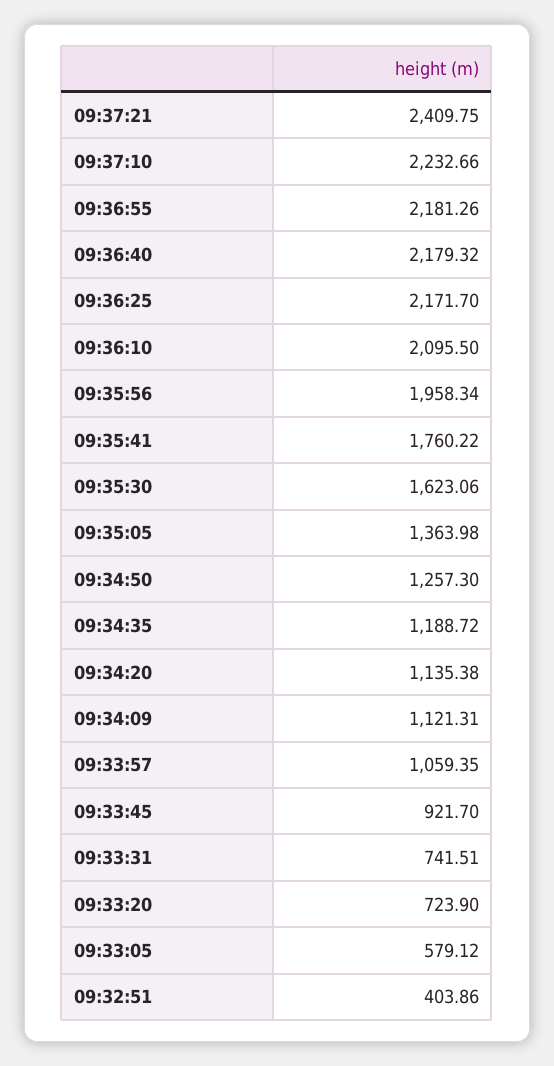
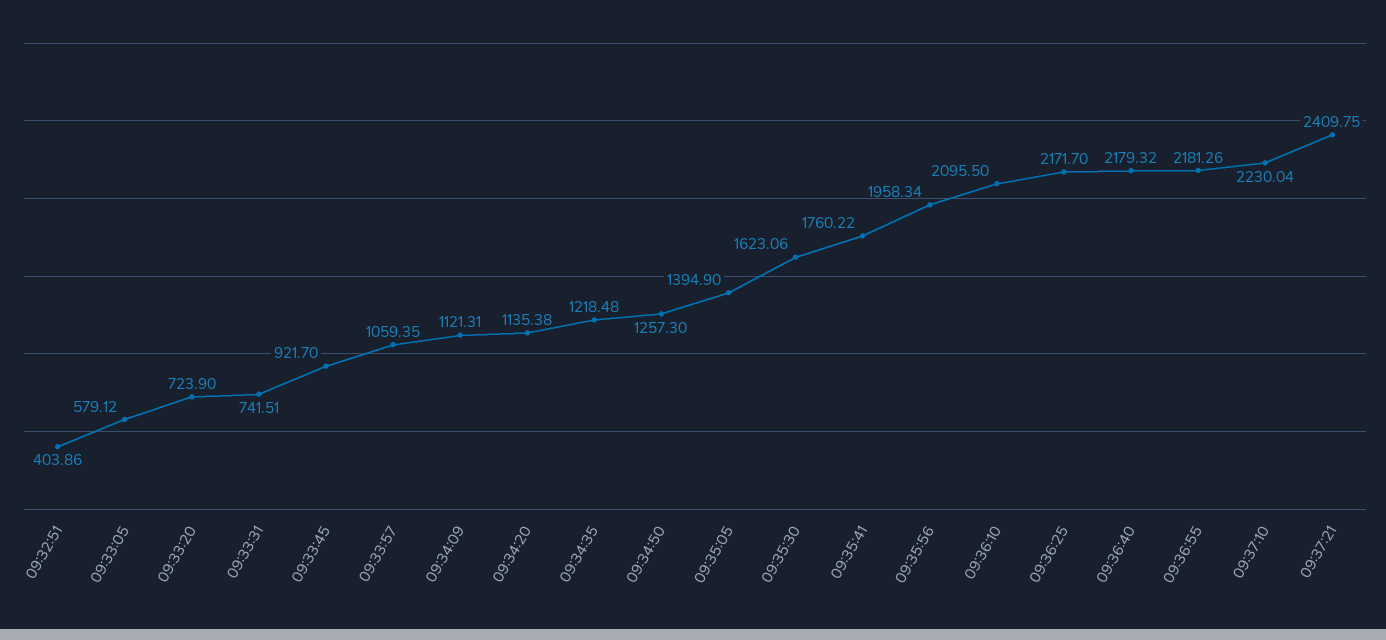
  {
    "09:37:21": 2409.75,
-   "09:37:10": 2232.66,
+   "09:37:10": 2230.04,
    "09:36:55": 2181.26,
    "09:36:40": 2179.32,
    "09:36:25": 2171.7,
    "09:36:10": 2095.5,
    "09:35:56": 1958.34,
    "09:35:41": 1760.22,
    "09:35:30": 1623.06,
-   "09:35:05": 1363.98,
+   "09:35:05": 1394.9,
    "09:34:50": 1257.3,
-   "09:34:35": 1188.72,
+   "09:34:35": 1218.48,
    "09:34:20": 1135.38,
    "09:34:09": 1121.31,
    "09:33:57": 1059.35,
    "09:33:45": 921.7,
    "09:33:31": 741.51,
    "09:33:20": 723.9,
    "09:33:05": 579.12,
    "09:32:51": 403.86
  }

